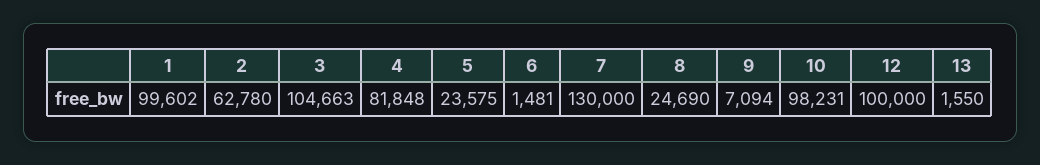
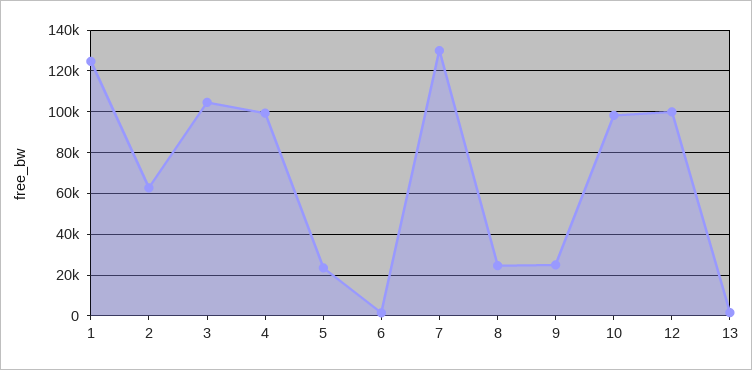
  {
-   "1": 99602,
+   "1": 125000,
    "2": 62780,
    "3": 104663,
-   "4": 81848,
+   "4": 100000,
    "5": 23575,
    "6": 1481,
    "7": 130000,
    "8": 24690,
-   "9": 7094,
+   "9": 25000,
    "10": 98231,
    "12": 100000,
    "13": 1550
  }

